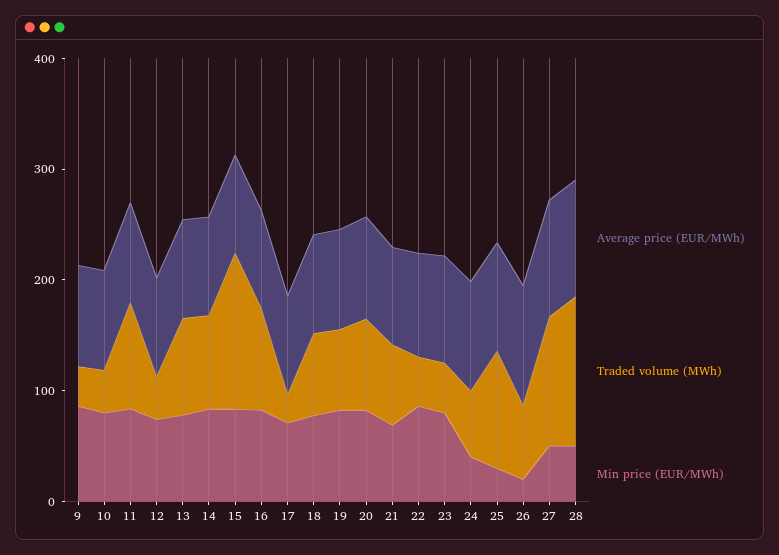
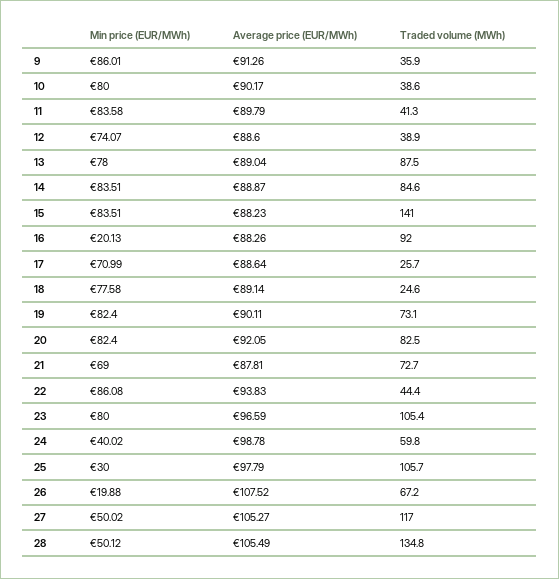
  {
    "Average price (EUR/MWh)": {
      "9": 91.26,
      "10": 90.17,
      "11": 89.79,
      "12": 88.6,
      "13": 89.04,
      "14": 88.87,
      "15": 88.23,
      "16": 88.26,
      "17": 88.64,
      "18": 89.14,
      "19": 90.11,
      "20": 92.05,
      "21": 87.81,
      "22": 93.83,
      "23": 96.59,
      "24": 98.78,
      "25": 97.79,
      "26": 107.52,
      "27": 105.27,
      "28": 105.49
    },
    "Traded volume (MWh)": {
      "9": 35.9,
      "10": 38.6,
-     "11": 100,
+     "11": 41.3,
      "12": 38.9,
      "13": 87.5,
      "14": 84.6,
      "15": 141,
      "16": 92,
      "17": 25.7,
-     "18": 80,
+     "18": 24.6,
      "19": 73.1,
      "20": 82.5,
      "21": 72.7,
      "22": 44.4,
-     "23": 40,
+     "23": 105.4,
      "24": 59.8,
      "25": 105.7,
      "26": 67.2,
      "27": 117,
      "28": 134.8
    },
    "Min price (EUR/MWh)": {
      "9": 86.01,
      "10": 80,
      "11": 83.58,
      "12": 74.07,
      "13": 78,
      "14": 83.51,
      "15": 83.51,
-     "16": 80,
+     "16": 20.13,
      "17": 70.99,
      "18": 77.58,
      "19": 82.4,
      "20": 82.4,
      "21": 69,
      "22": 86.08,
      "23": 80,
      "24": 40.02,
      "25": 30,
      "26": 19.88,
      "27": 50.02,
      "28": 50.12
    }
  }

